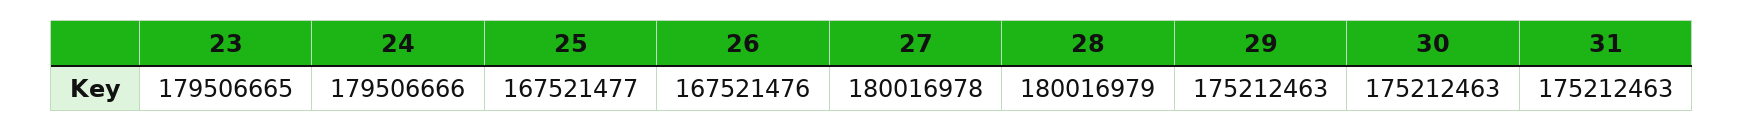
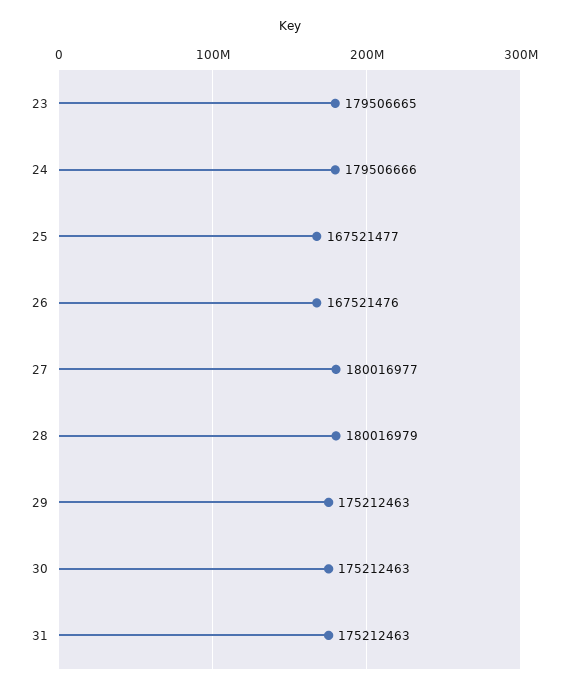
  {
    "23": 179506665,
    "24": 179506666,
    "25": 167521477,
    "26": 167521476,
-   "27": 180016978,
+   "27": 180016977,
    "28": 180016979,
    "29": 175212463,
    "30": 175212463,
    "31": 175212463
  }

